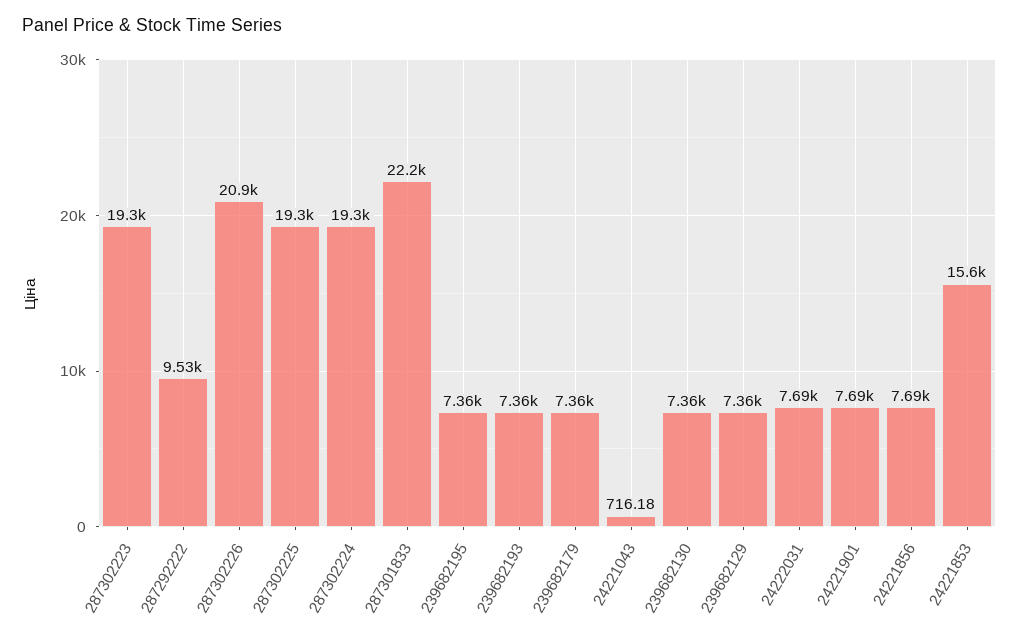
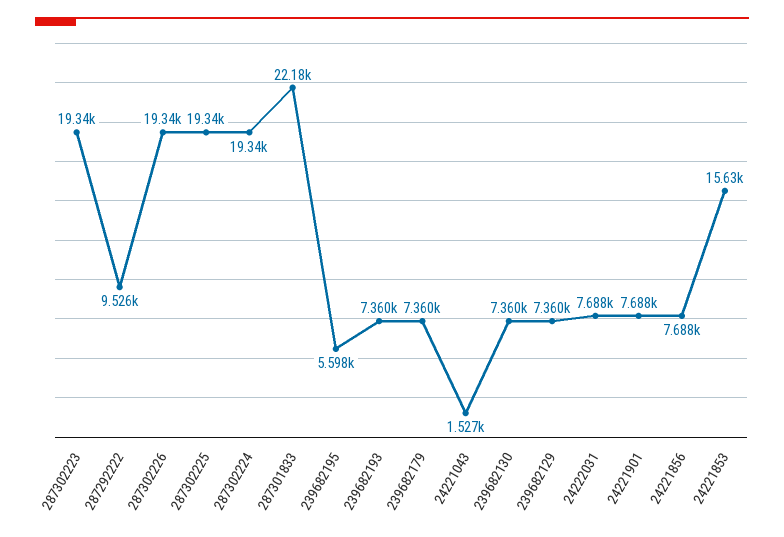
  {
    "287302223": 19340,
    "287292222": 9526,
-   "287302226": 20900,
+   "287302226": 19340,
    "287302225": 19340,
    "287302224": 19340,
    "287301833": 22180,
-   "239682195": 7360,
+   "239682195": 5598,
    "239682193": 7360,
    "239682179": 7360,
-   "24221043": 716.18,
+   "24221043": 1527,
    "239682130": 7360,
    "239682129": 7360,
    "24222031": 7688,
    "24221901": 7688,
    "24221856": 7688,
    "24221853": 15630
  }

